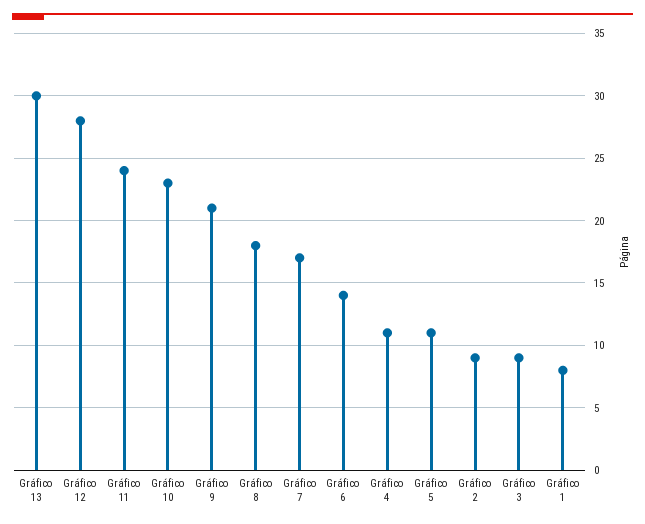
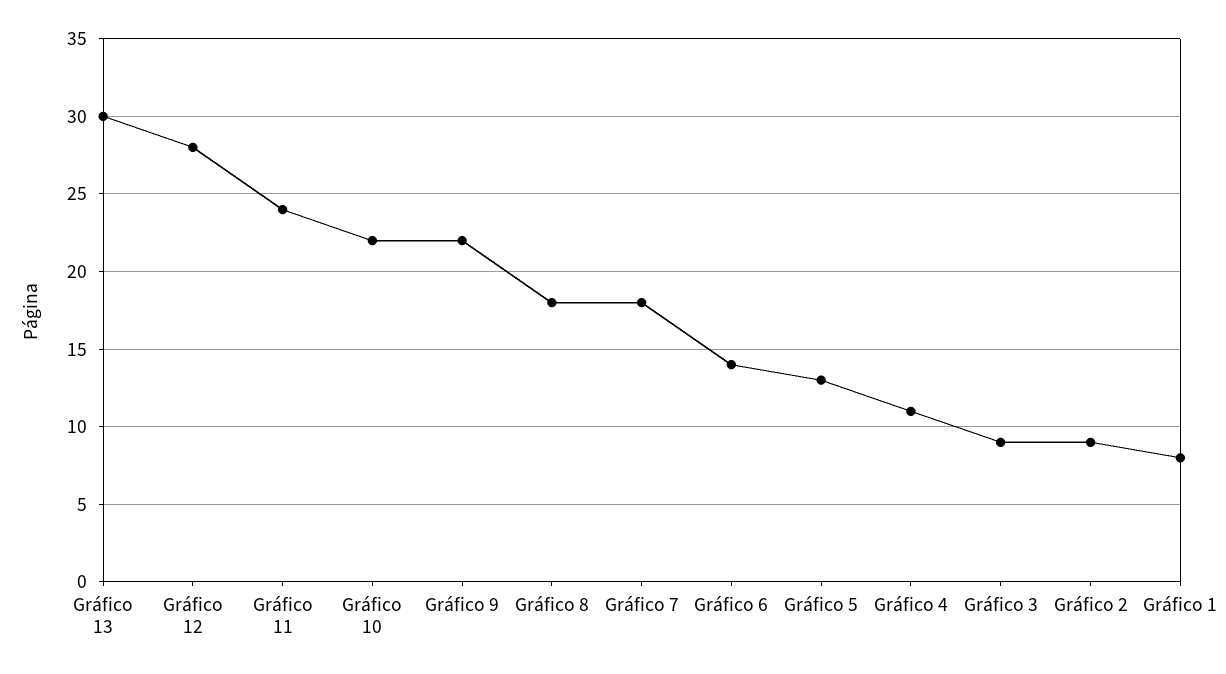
  {
    "Gráfico 13": 30,
    "Gráfico 12": 28,
    "Gráfico 11": 24,
-   "Gráfico 10": 23,
+   "Gráfico 10": 22,
-   "Gráfico 9": 21,
+   "Gráfico 9": 22,
    "Gráfico 8": 18,
-   "Gráfico 7": 17,
+   "Gráfico 7": 18,
    "Gráfico 6": 14,
    "Gráfico 4": 11,
-   "Gráfico 5": 11,
+   "Gráfico 5": 13,
    "Gráfico 2": 9,
    "Gráfico 3": 9,
    "Gráfico 1": 8
  }

